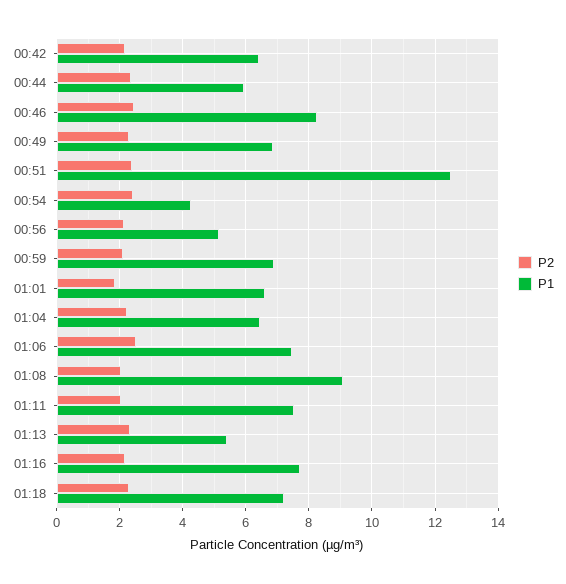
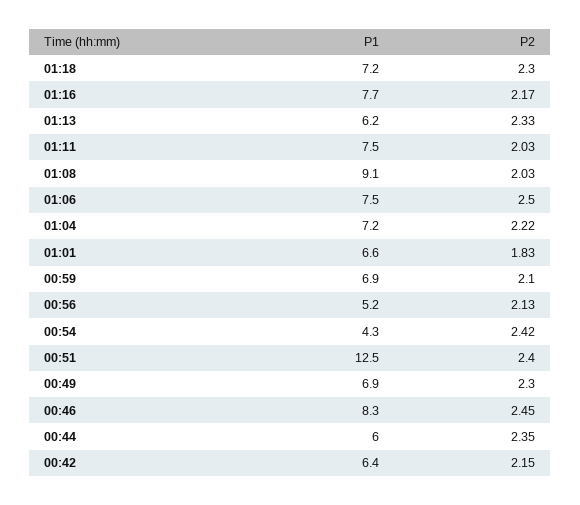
  {
    "P2": {
      "00:42": 2.15,
      "00:44": 2.35,
      "00:46": 2.45,
      "00:49": 2.3,
      "00:51": 2.4,
      "00:54": 2.42,
      "00:56": 2.13,
      "00:59": 2.1,
      "01:01": 1.83,
      "01:04": 2.22,
      "01:06": 2.5,
      "01:08": 2.03,
      "01:11": 2.03,
      "01:13": 2.33,
      "01:16": 2.17,
      "01:18": 2.3
    },
    "P1": {
      "00:42": 6.4,
      "00:44": 6,
      "00:46": 8.3,
      "00:49": 6.9,
      "00:51": 12.5,
      "00:54": 4.3,
      "00:56": 5.2,
      "00:59": 6.9,
      "01:01": 6.6,
-     "01:04": 6.4,
+     "01:04": 7.2,
      "01:06": 7.5,
      "01:08": 9.1,
      "01:11": 7.5,
-     "01:13": 5.4,
+     "01:13": 6.2,
      "01:16": 7.7,
      "01:18": 7.2
    }
  }

